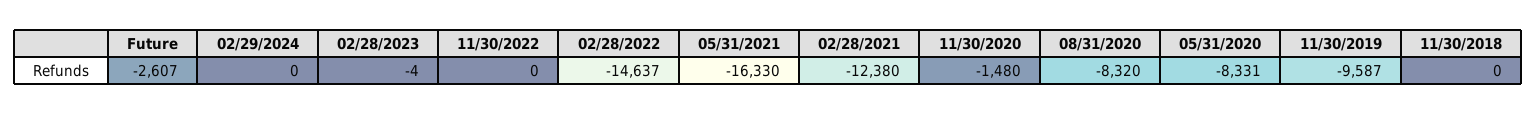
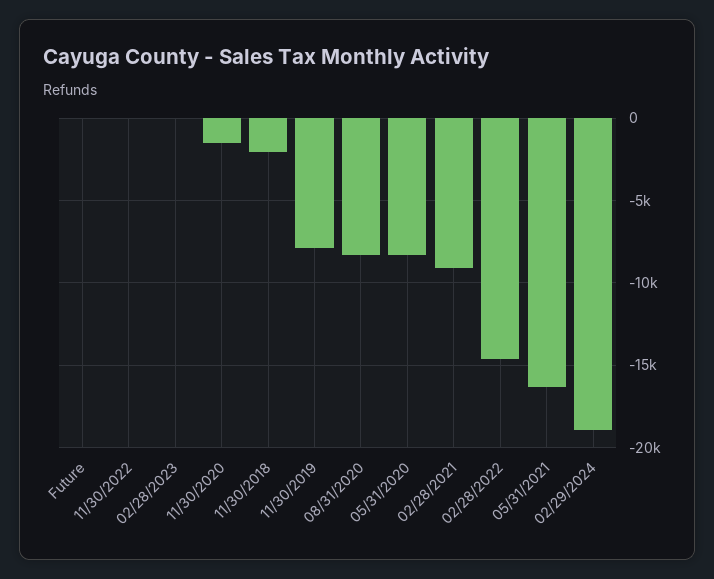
  {
-   "Future": -2607,
+   "Future": 0,
-   "02/29/2024": 0,
+   "02/29/2024": -19000,
    "02/28/2023": -4,
    "11/30/2022": 0,
    "02/28/2022": -14637,
    "05/31/2021": -16330,
-   "02/28/2021": -12380,
+   "02/28/2021": -9000,
    "11/30/2020": -1480,
    "08/31/2020": -8320,
    "05/31/2020": -8331,
-   "11/30/2019": -9587,
+   "11/30/2019": -8000,
-   "11/30/2018": 0
+   "11/30/2018": -2000
  }

